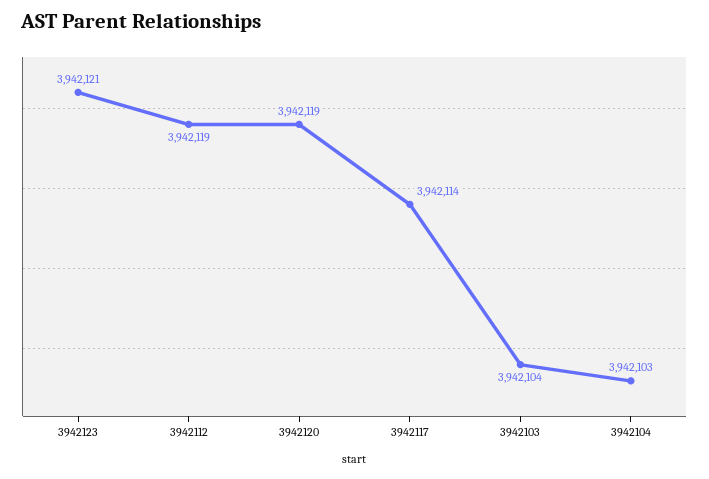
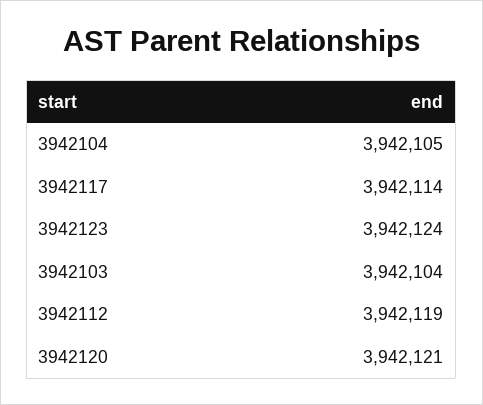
  {
-   "3942123": 3942121,
+   "3942123": 3942124,
    "3942112": 3942119,
-   "3942120": 3942119,
+   "3942120": 3942121,
    "3942117": 3942114,
    "3942103": 3942104,
-   "3942104": 3942103
+   "3942104": 3942105
  }

